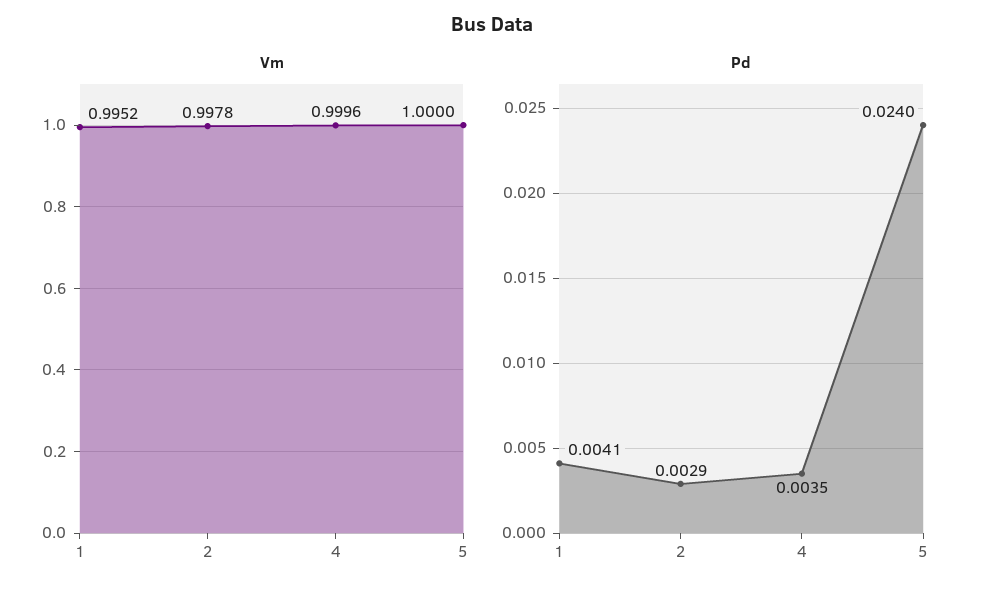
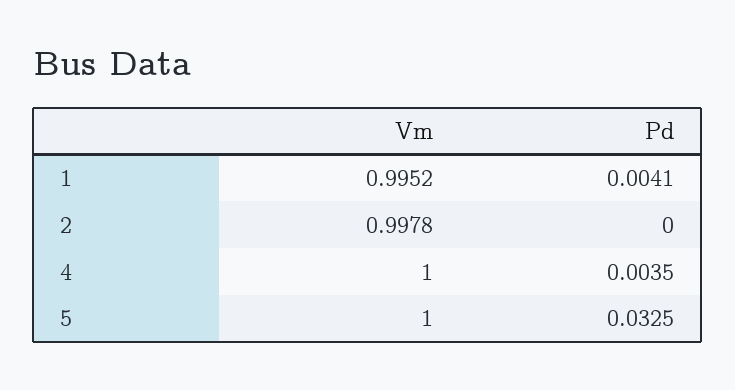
  {
    "Vm": {
      "1": 0.9952,
      "2": 0.9978,
-     "4": 0.9996,
+     "4": 1,
      "5": 1
    },
    "Pd": {
      "1": 0.0041,
-     "2": 0.0029,
+     "2": 0,
      "4": 0.0035,
-     "5": 0.024
+     "5": 0.0325
    }
  }

